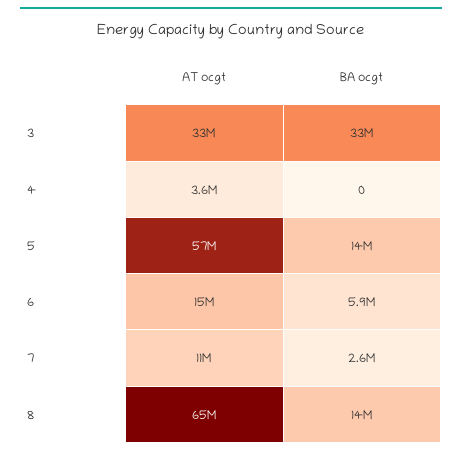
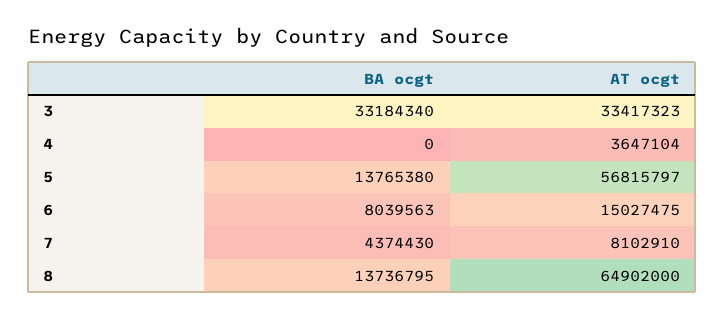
  {
    "AT ocgt": {
      "3": 33417323,
      "4": 3647104,
      "5": 56815797,
      "6": 15027475,
-     "7": 11000000,
+     "7": 8102910,
      "8": 64902000
    },
    "BA ocgt": {
      "3": 33184340,
      "4": 0,
      "5": 13765380,
-     "6": 5900000,
+     "6": 8039563,
-     "7": 2600000,
+     "7": 4374430,
      "8": 13736795
    }
  }

